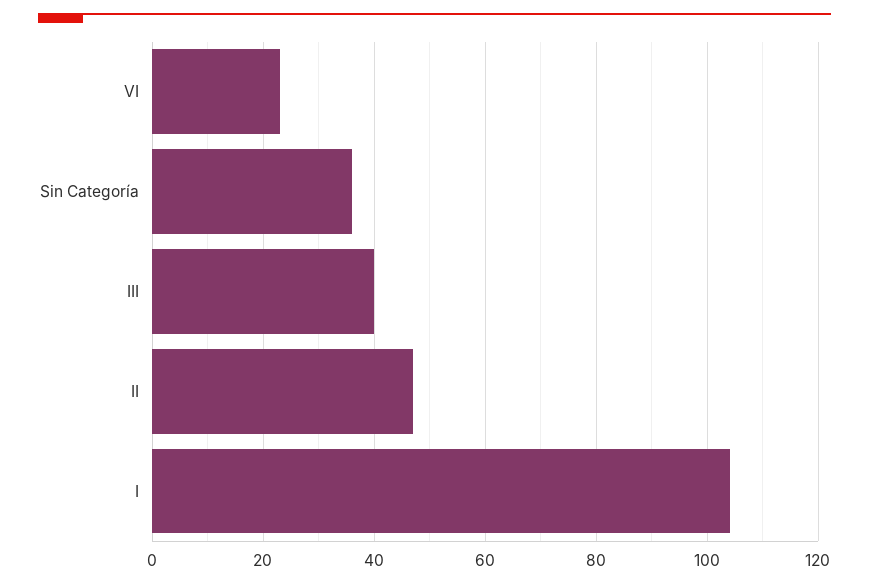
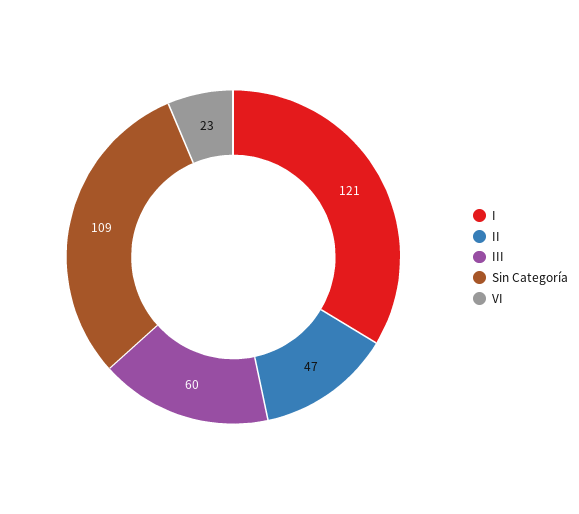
  {
    "VI": 23,
-   "Sin Categoría": 35,
+   "Sin Categoría": 109,
-   "III": 40,
+   "III": 60,
    "II": 47,
-   "I": 105
+   "I": 121
  }

